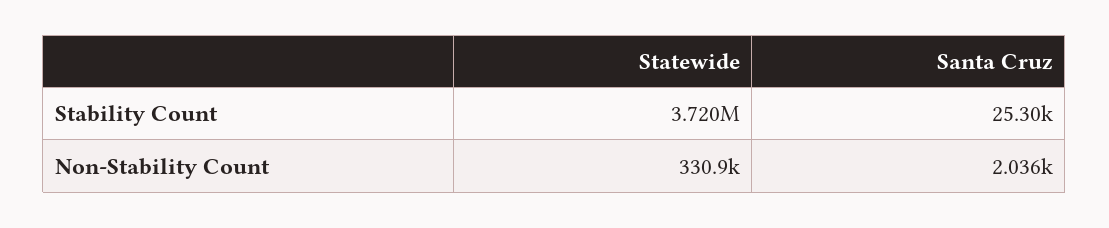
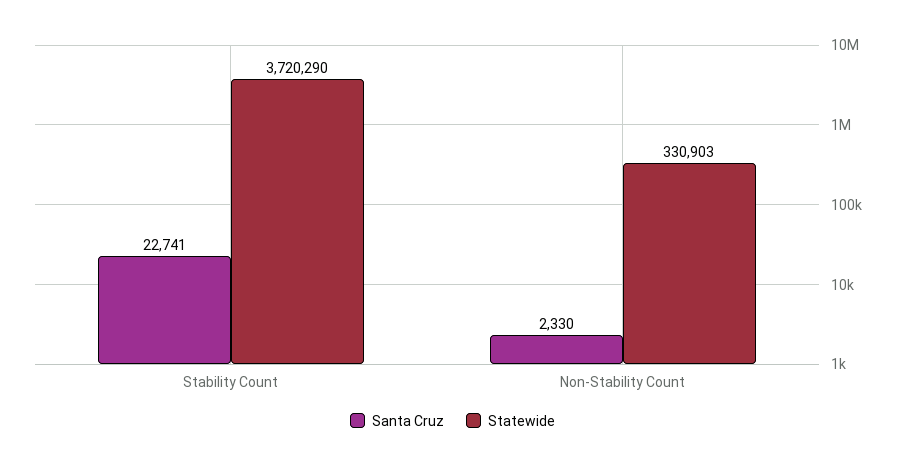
  {
    "Statewide": {
      "Stability Count": 3720290,
      "Non-Stability Count": 330903
    },
    "Santa Cruz": {
-     "Stability Count": 25300,
+     "Stability Count": 22741,
-     "Non-Stability Count": 2036
+     "Non-Stability Count": 2330
    }
  }

